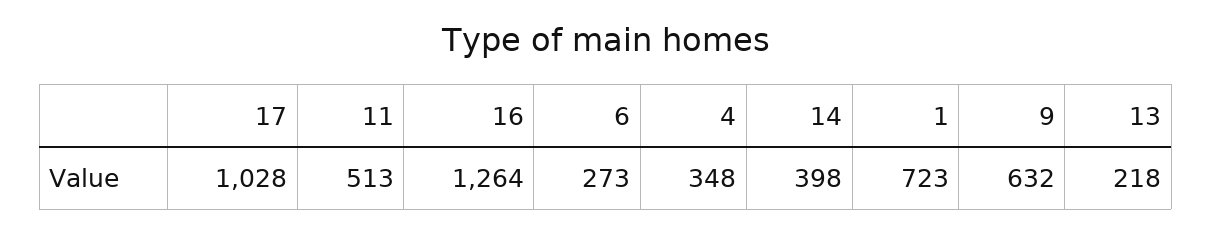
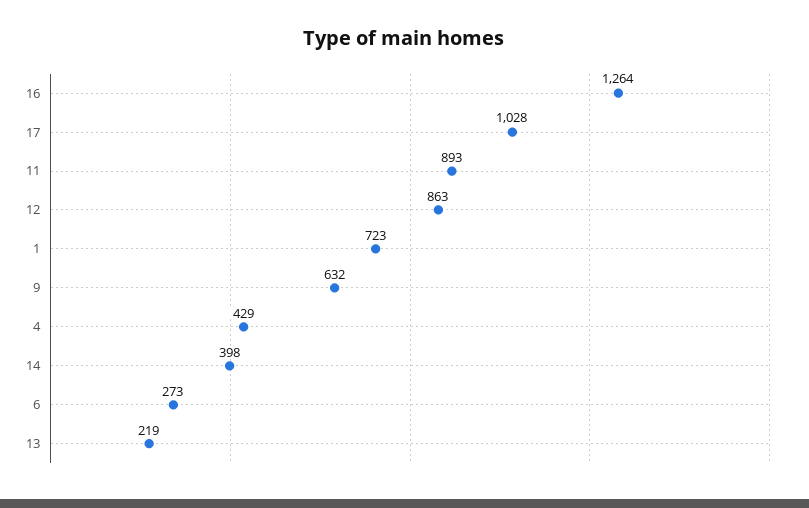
  {
    "17": 1028,
-   "11": 513,
+   "11": 893,
    "16": 1264,
    "6": 273,
-   "4": 348,
+   "4": 429,
    "14": 398,
    "1": 723,
    "9": 632,
-   "13": 218
+   "13": 219,
+   "12": 863
  }

